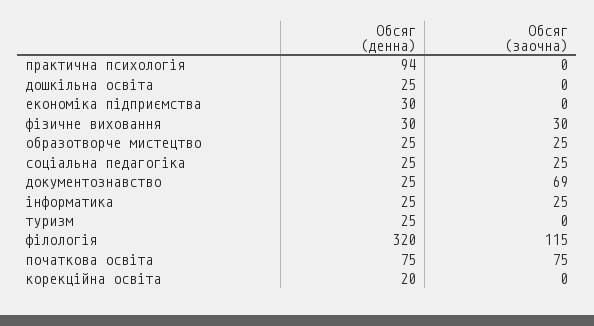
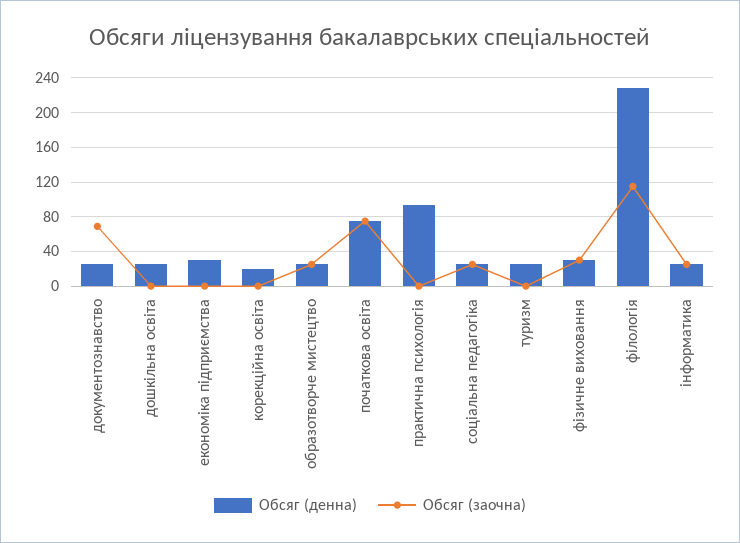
  {
    "Обсяг (денна)": {
      "практична психологія": 94,
      "дошкільна освіта": 25,
      "економіка підприємства": 30,
      "фізичне виховання": 30,
      "образотворче мистецтво": 25,
      "соціальна педагогіка": 25,
      "документознавство": 25,
      "інформатика": 25,
      "туризм": 25,
-     "філологія": 320,
+     "філологія": 230,
      "початкова освіта": 75,
      "корекційна освіта": 20
    },
    "Обсяг (заочна)": {
      "практична психологія": 0,
      "дошкільна освіта": 0,
      "економіка підприємства": 0,
      "фізичне виховання": 30,
      "образотворче мистецтво": 25,
      "соціальна педагогіка": 25,
      "документознавство": 69,
      "інформатика": 25,
      "туризм": 0,
      "філологія": 115,
      "початкова освіта": 75,
      "корекційна освіта": 0
    }
  }

